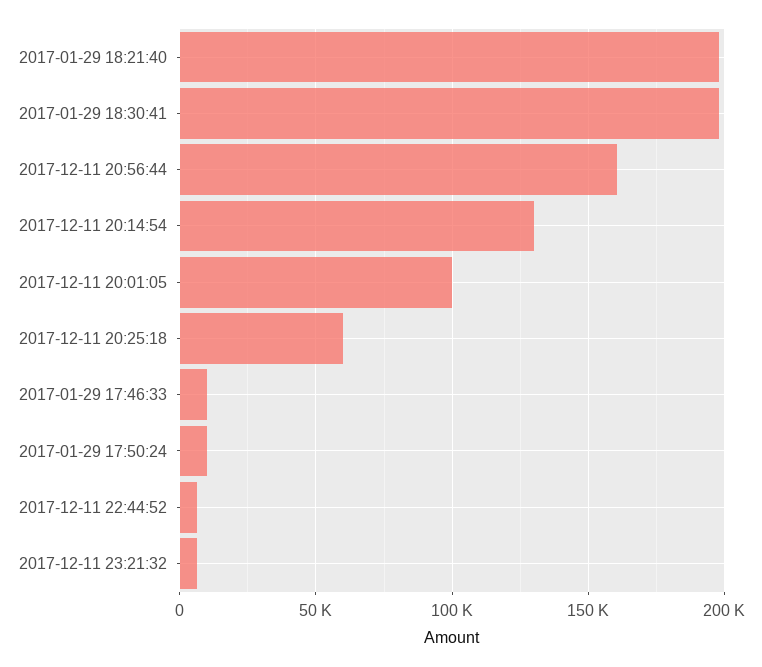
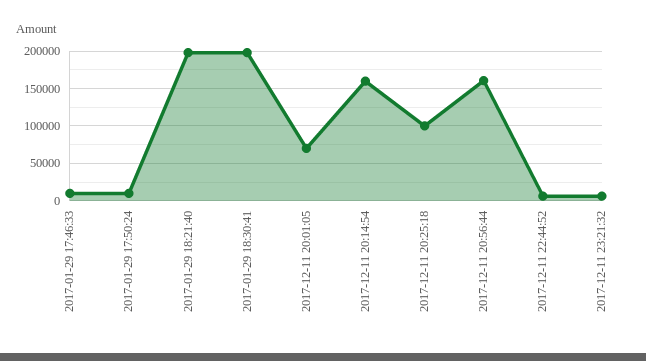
  {
    "2017-01-29 18:21:40": 200000,
    "2017-01-29 18:30:41": 200000,
    "2017-12-11 20:56:44": 160000,
-   "2017-12-11 20:14:54": 130000,
+   "2017-12-11 20:14:54": 160000,
-   "2017-12-11 20:01:05": 100000,
+   "2017-12-11 20:01:05": 70000,
-   "2017-12-11 20:25:18": 60000,
+   "2017-12-11 20:25:18": 100000,
    "2017-01-29 17:46:33": 10000,
    "2017-01-29 17:50:24": 10000,
    "2017-12-11 22:44:52": 5000,
    "2017-12-11 23:21:32": 5000
  }

